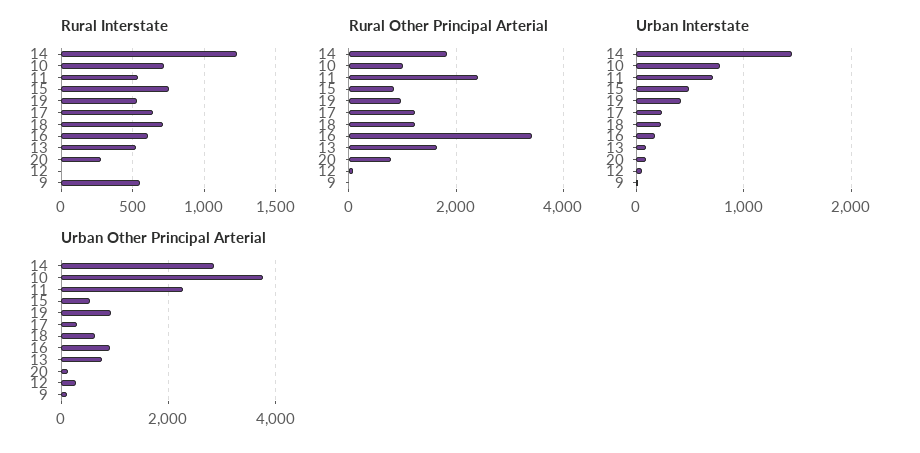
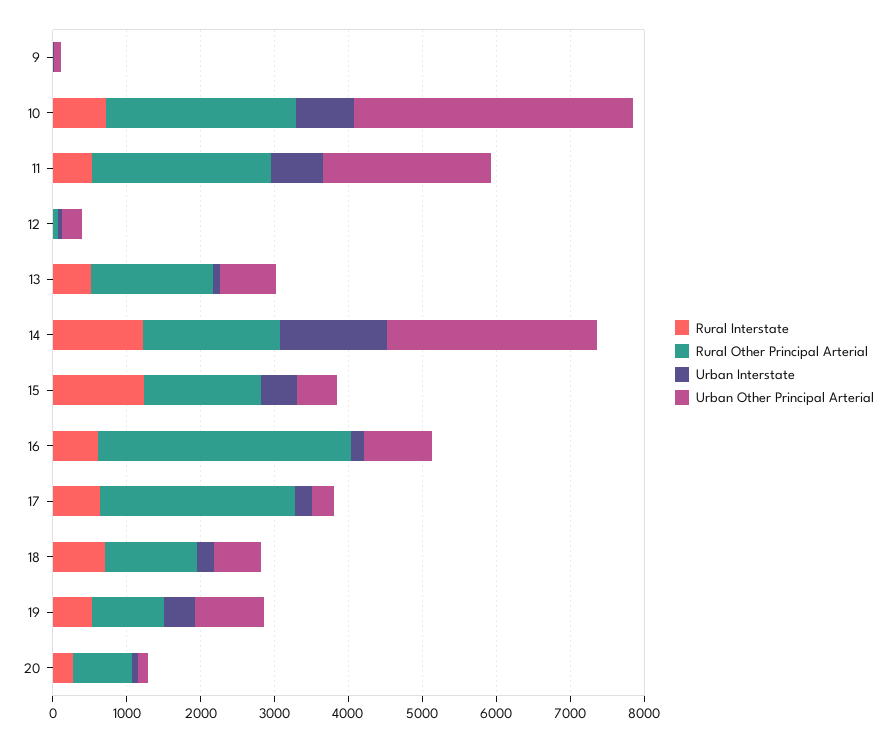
  {
    "Rural Interstate": {
      "14": 1250,
      "10": 700,
      "11": 550,
-     "15": 750,
+     "15": 1200,
      "19": 550,
      "17": 650,
      "18": 700,
      "16": 600,
      "13": 500,
      "20": 300,
      "12": 0,
-     "9": 550
+     "9": 0
    },
    "Rural Other Principal Arterial": {
      "14": 1800,
-     "10": 1000,
+     "10": 2600,
      "11": 2400,
-     "15": 800,
+     "15": 1600,
      "19": 1000,
-     "17": 1200,
+     "17": 2600,
      "18": 1200,
      "16": 3400,
      "13": 1600,
      "20": 800,
      "12": 0,
      "9": 0
    },
    "Urban Interstate": {
      "14": 1500,
      "10": 800,
      "11": 700,
      "15": 500,
      "19": 400,
      "17": 200,
      "18": 200,
      "16": 200,
      "13": 100,
      "20": 100,
      "12": 100,
      "9": 0
    },
    "Urban Other Principal Arterial": {
      "14": 2800,
      "10": 3800,
      "11": 2200,
      "15": 600,
      "19": 1000,
      "17": 200,
      "18": 600,
      "16": 1000,
      "13": 800,
      "20": 200,
      "12": 200,
      "9": 200
    }
  }

